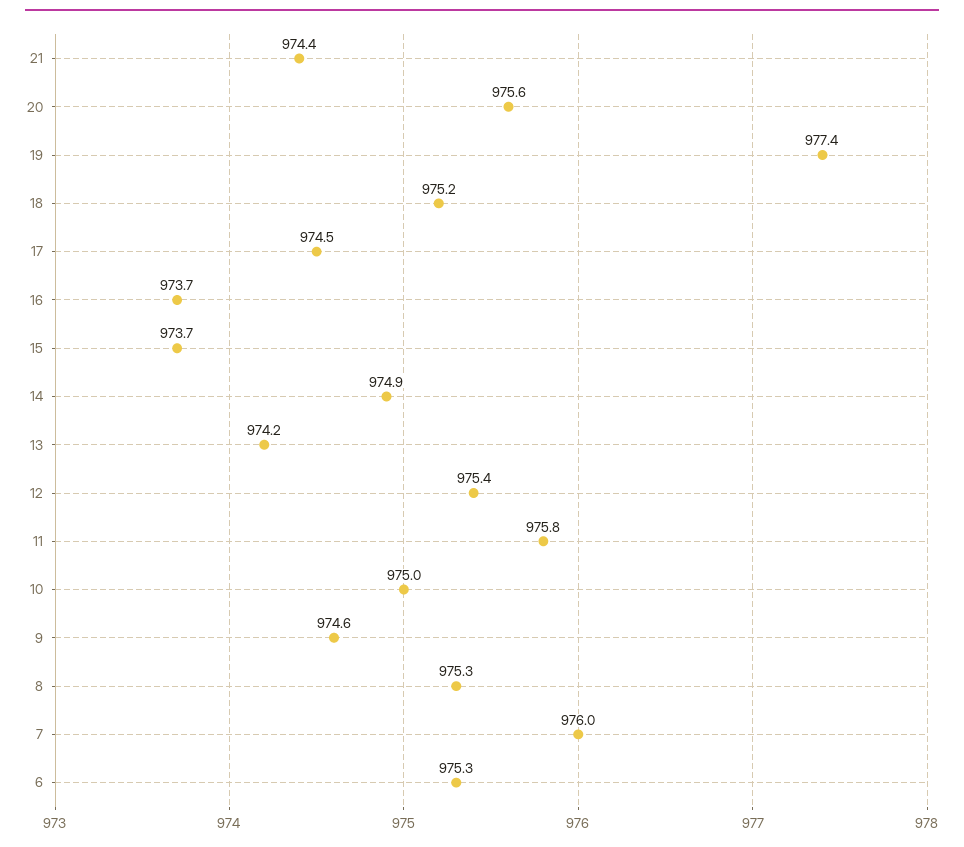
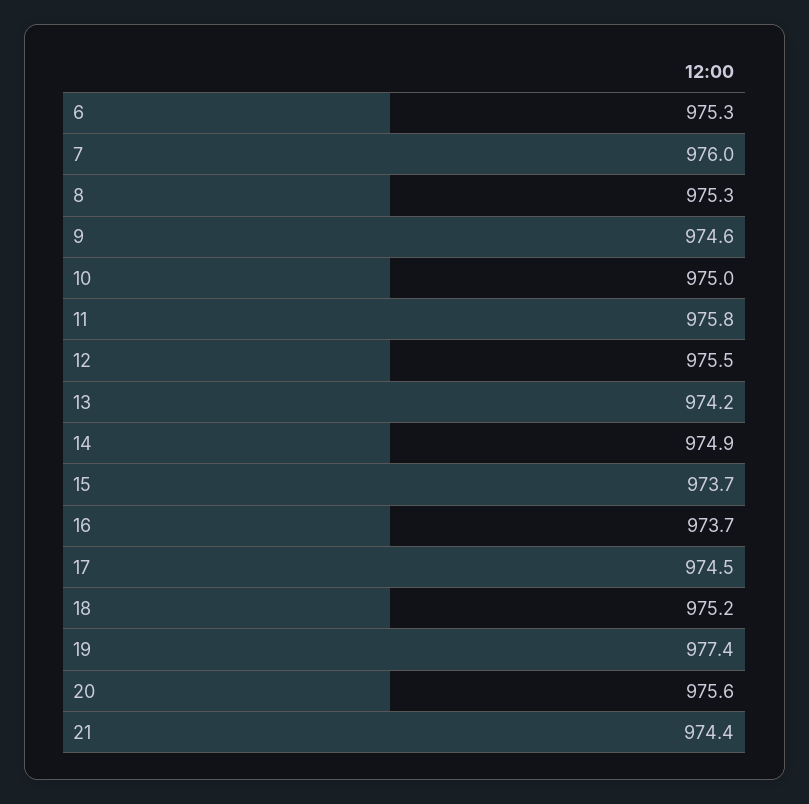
  {
    "21": 974.4,
    "20": 975.6,
    "19": 977.4,
    "18": 975.2,
    "17": 974.5,
    "16": 973.7,
    "15": 973.7,
    "14": 974.9,
    "13": 974.2,
-   "12": 975.4,
+   "12": 975.5,
    "11": 975.8,
    "10": 975,
    "9": 974.6,
    "8": 975.3,
    "7": 976,
    "6": 975.3
  }

